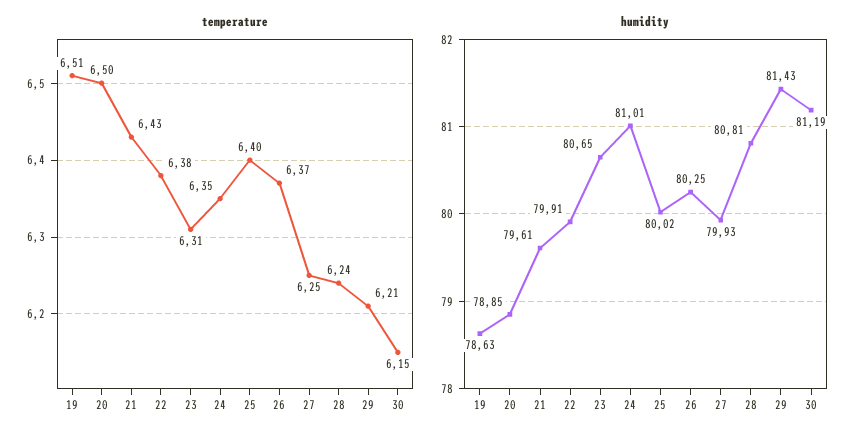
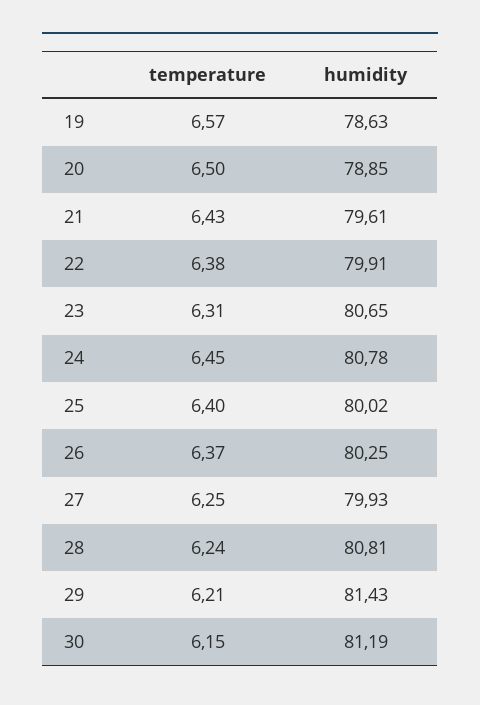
  {
    "temperature": {
-     "19": 6.51,
+     "19": 6.57,
      "20": 6.5,
      "21": 6.43,
      "22": 6.38,
      "23": 6.31,
-     "24": 6.35,
+     "24": 6.45,
      "25": 6.4,
      "26": 6.37,
      "27": 6.25,
      "28": 6.24,
      "29": 6.21,
      "30": 6.15
    },
    "humidity": {
      "19": 78.63,
      "20": 78.85,
      "21": 79.61,
      "22": 79.91,
      "23": 80.65,
-     "24": 81.01,
+     "24": 80.78,
      "25": 80.02,
      "26": 80.25,
      "27": 79.93,
      "28": 80.81,
      "29": 81.43,
      "30": 81.19
    }
  }

